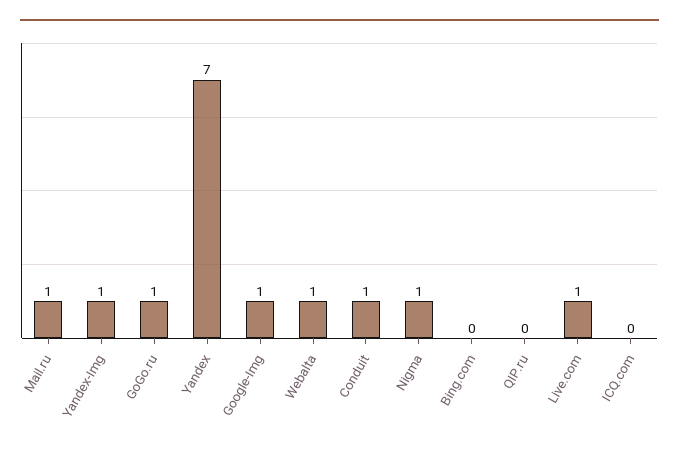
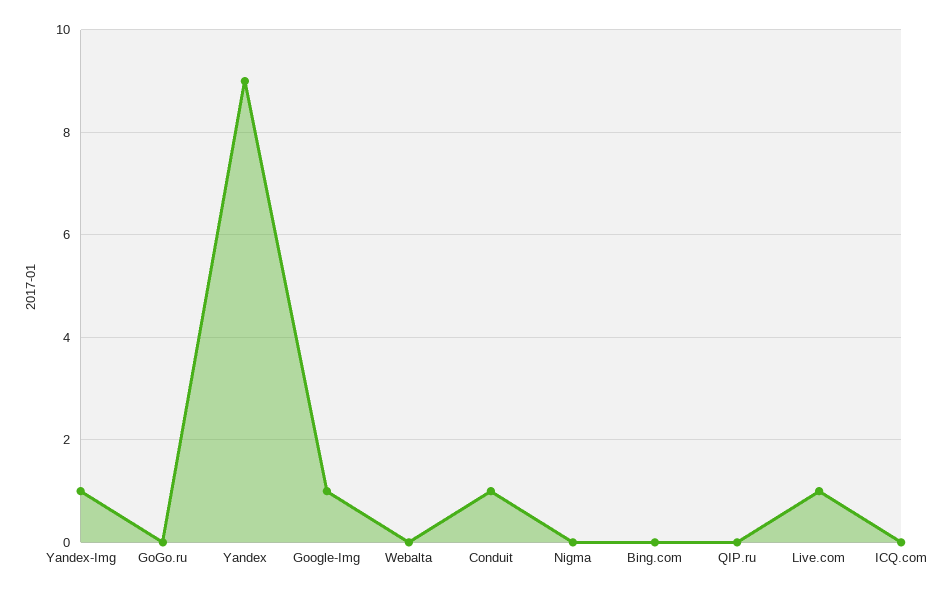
  {
-   "Mail.ru": 1,
    "Yandex-Img": 1,
-   "GoGo.ru": 1,
+   "GoGo.ru": 0,
-   "Yandex": 7,
+   "Yandex": 9,
    "Google-Img": 1,
-   "Webalta": 1,
+   "Webalta": 0,
    "Conduit": 1,
-   "Nigma": 1,
+   "Nigma": 0,
    "Bing.com": 0,
    "QIP.ru": 0,
    "Live.com": 1,
    "ICQ.com": 0
  }

